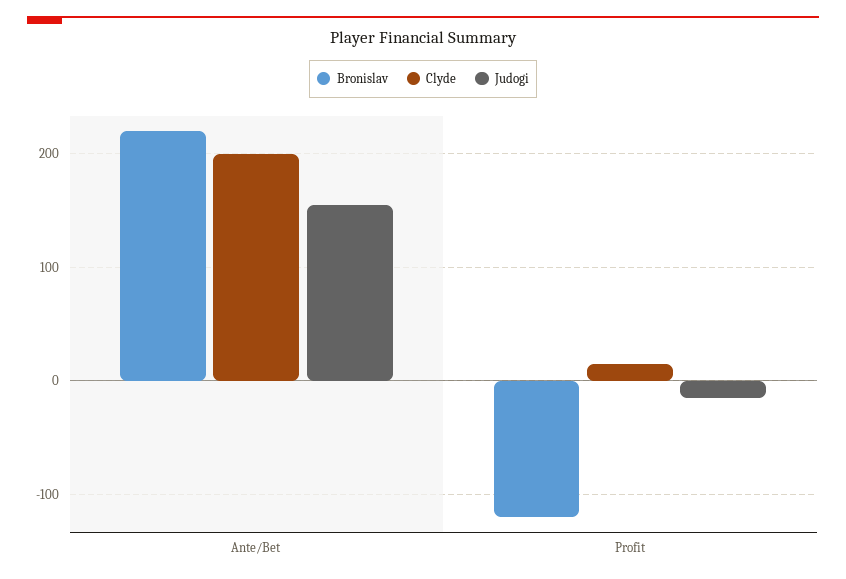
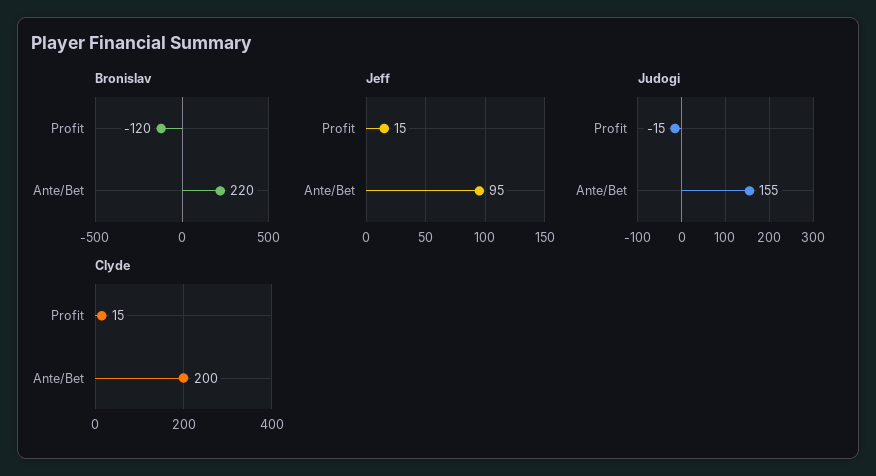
  {
    "Bronislav": {
      "Ante/Bet": 220,
      "Profit": -120
    },
    "Clyde": {
      "Ante/Bet": 200,
      "Profit": 15
    },
    "Judogi": {
      "Ante/Bet": 155,
      "Profit": -15
-   }
+   },
+   "Jeff": {
+     "Profit": 15,
+     "Ante/Bet": 95
+   }
  }

